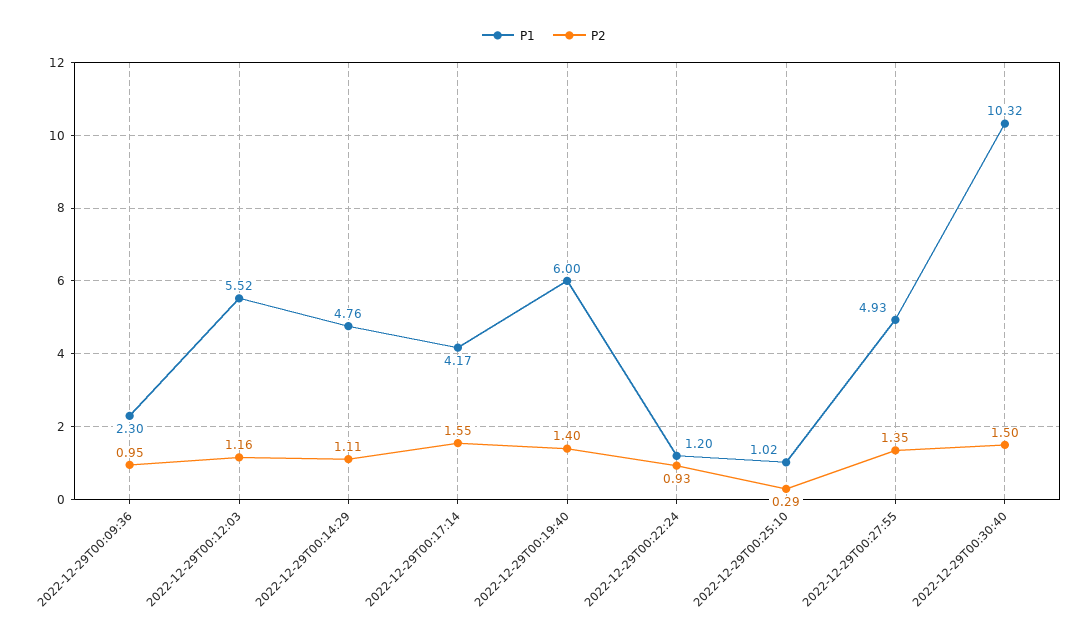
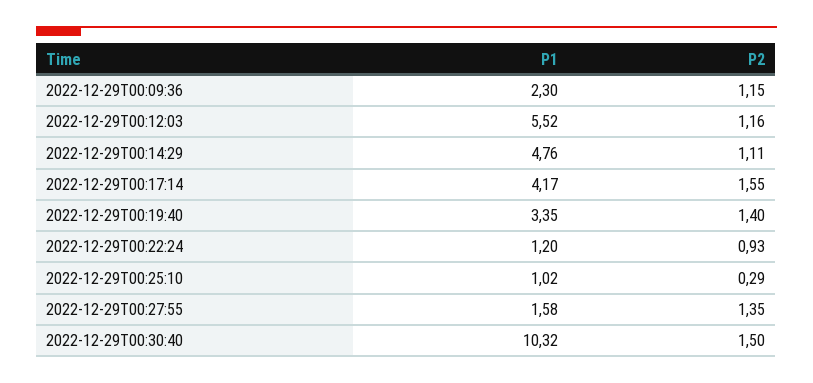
  {
    "P1": {
      "2022-12-29T00:09:36": 2.3,
      "2022-12-29T00:12:03": 5.52,
      "2022-12-29T00:14:29": 4.76,
      "2022-12-29T00:17:14": 4.17,
-     "2022-12-29T00:19:40": 6,
+     "2022-12-29T00:19:40": 3.35,
      "2022-12-29T00:22:24": 1.2,
      "2022-12-29T00:25:10": 1.02,
-     "2022-12-29T00:27:55": 4.93,
+     "2022-12-29T00:27:55": 1.58,
      "2022-12-29T00:30:40": 10.32
    },
    "P2": {
-     "2022-12-29T00:09:36": 0.95,
+     "2022-12-29T00:09:36": 1.15,
      "2022-12-29T00:12:03": 1.16,
      "2022-12-29T00:14:29": 1.11,
      "2022-12-29T00:17:14": 1.55,
      "2022-12-29T00:19:40": 1.4,
      "2022-12-29T00:22:24": 0.93,
      "2022-12-29T00:25:10": 0.29,
      "2022-12-29T00:27:55": 1.35,
      "2022-12-29T00:30:40": 1.5
    }
  }

